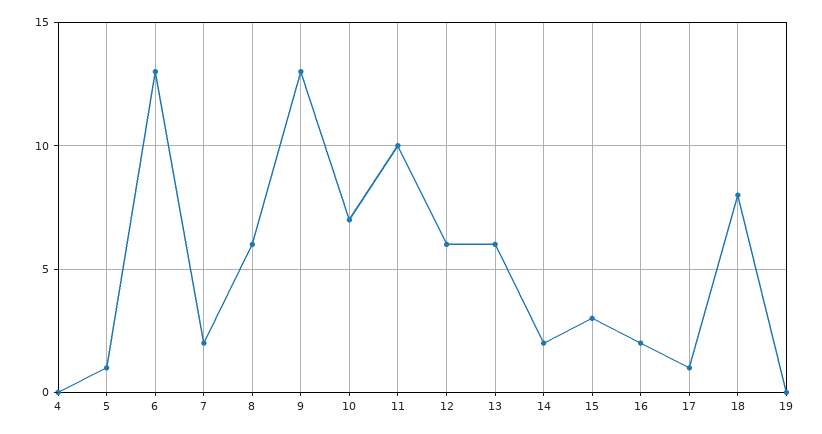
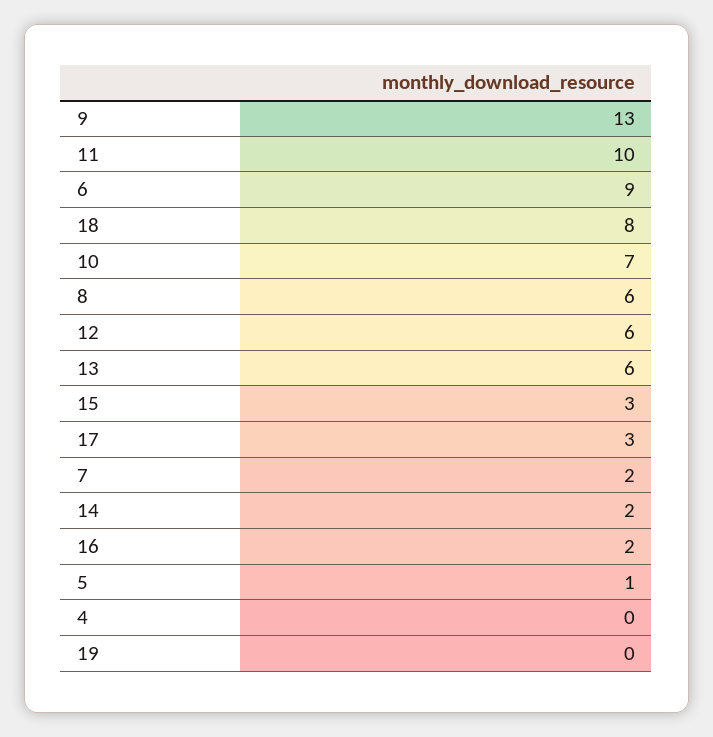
  {
    "4": 0,
    "5": 1,
-   "6": 13,
+   "6": 9,
    "7": 2,
    "8": 6,
    "9": 13,
    "10": 7,
    "11": 10,
    "12": 6,
    "13": 6,
    "14": 2,
    "15": 3,
    "16": 2,
-   "17": 1,
+   "17": 3,
    "18": 8,
    "19": 0
  }

